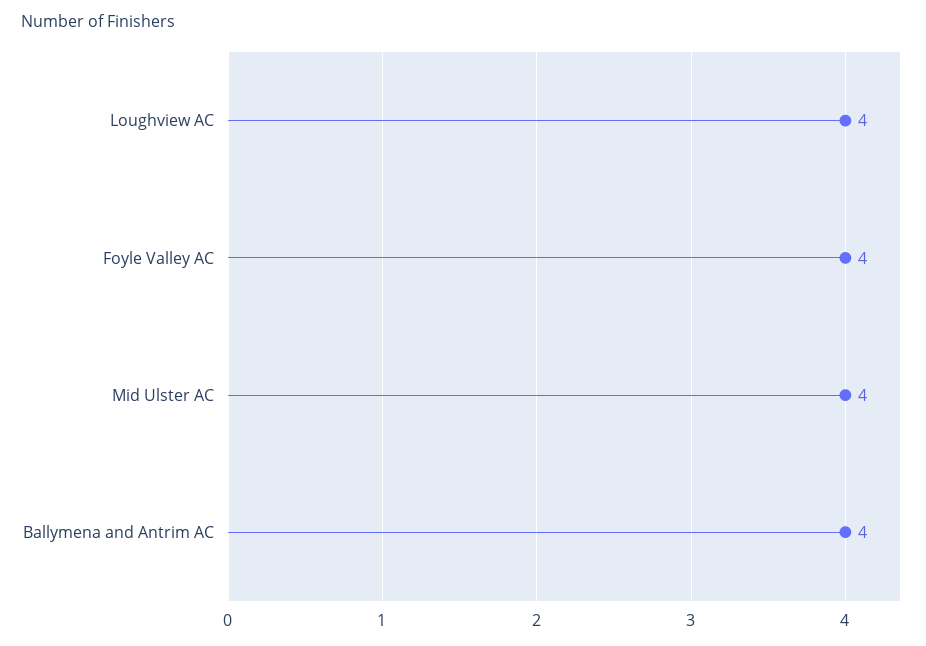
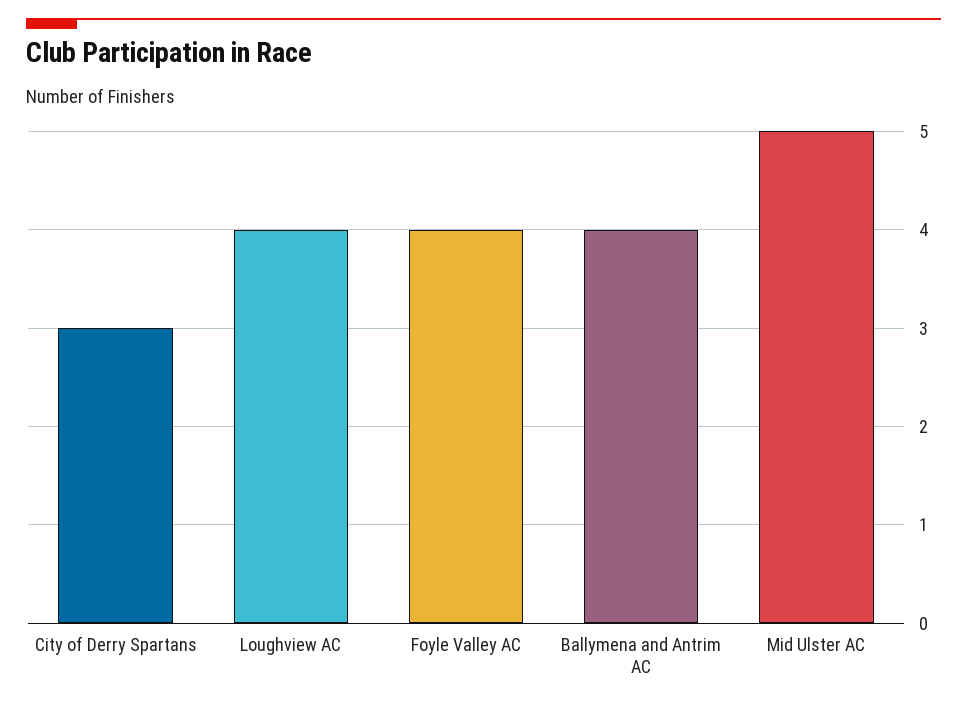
  {
    "Loughview AC": 4,
    "Foyle Valley AC": 4,
-   "Mid Ulster AC": 4,
+   "Mid Ulster AC": 5,
-   "Ballymena and Antrim AC": 4
+   "Ballymena and Antrim AC": 4,
+   "City of Derry Spartans": 3
  }

